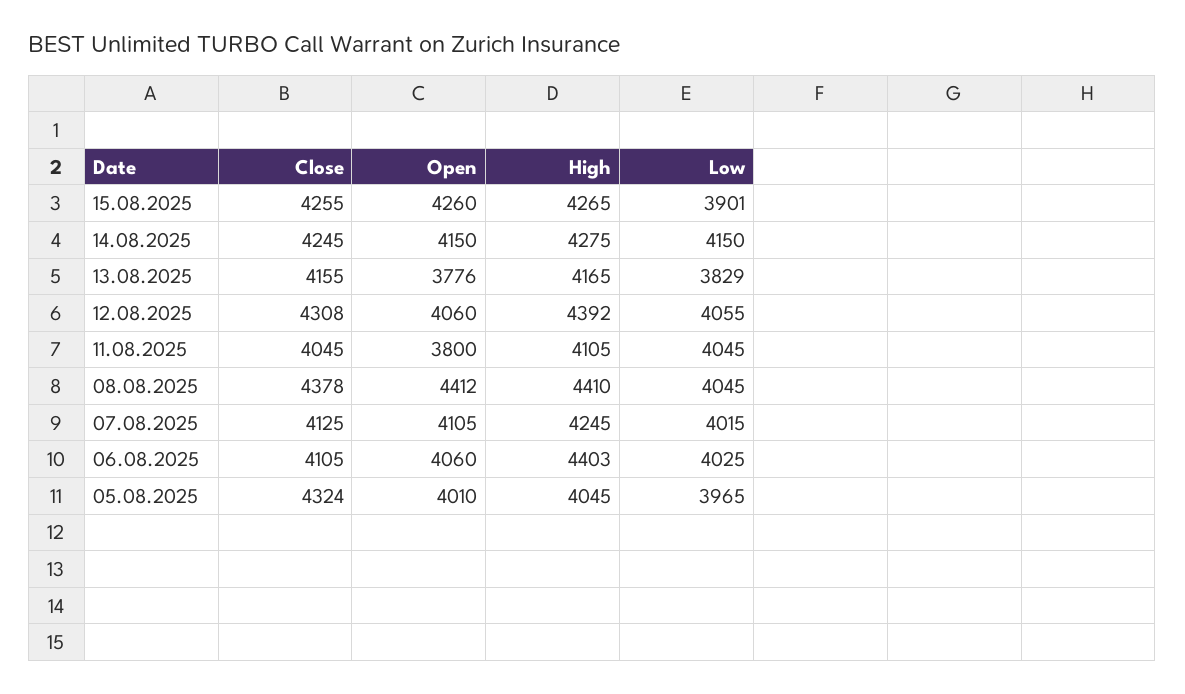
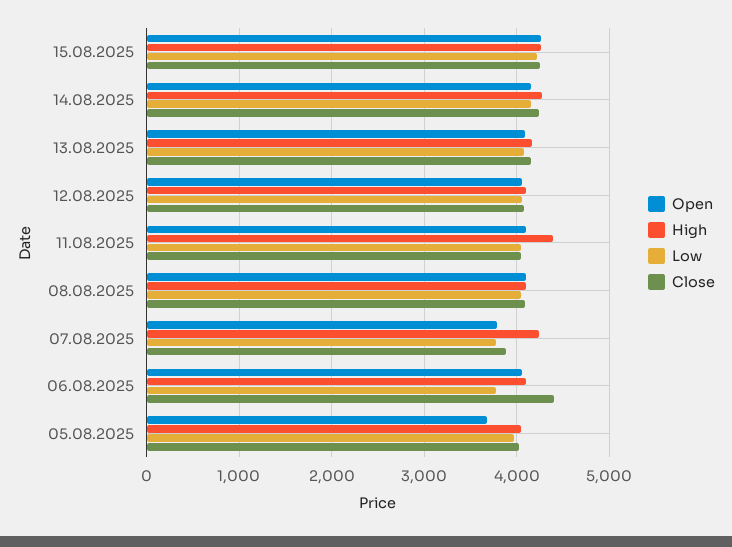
  {
    "Close": {
      "15.08.2025": 4255,
      "14.08.2025": 4245,
      "13.08.2025": 4155,
-     "12.08.2025": 4308,
+     "12.08.2025": 4100,
      "11.08.2025": 4045,
-     "08.08.2025": 4378,
+     "08.08.2025": 4100,
-     "07.08.2025": 4125,
+     "07.08.2025": 3900,
-     "06.08.2025": 4105,
+     "06.08.2025": 4400,
-     "05.08.2025": 4324
+     "05.08.2025": 4000
    },
    "Open": {
      "15.08.2025": 4260,
      "14.08.2025": 4150,
-     "13.08.2025": 3776,
+     "13.08.2025": 4100,
      "12.08.2025": 4060,
-     "11.08.2025": 3800,
+     "11.08.2025": 4100,
-     "08.08.2025": 4412,
+     "08.08.2025": 4100,
-     "07.08.2025": 4105,
+     "07.08.2025": 3800,
      "06.08.2025": 4060,
-     "05.08.2025": 4010
+     "05.08.2025": 3700
    },
    "High": {
      "15.08.2025": 4265,
      "14.08.2025": 4275,
      "13.08.2025": 4165,
-     "12.08.2025": 4392,
+     "12.08.2025": 4100,
-     "11.08.2025": 4105,
+     "11.08.2025": 4400,
-     "08.08.2025": 4410,
+     "08.08.2025": 4100,
      "07.08.2025": 4245,
-     "06.08.2025": 4403,
+     "06.08.2025": 4100,
      "05.08.2025": 4045
    },
    "Low": {
-     "15.08.2025": 3901,
+     "15.08.2025": 4200,
      "14.08.2025": 4150,
-     "13.08.2025": 3829,
+     "13.08.2025": 4100,
      "12.08.2025": 4055,
      "11.08.2025": 4045,
      "08.08.2025": 4045,
-     "07.08.2025": 4015,
+     "07.08.2025": 3800,
-     "06.08.2025": 4025,
+     "06.08.2025": 3800,
      "05.08.2025": 3965
    }
  }

